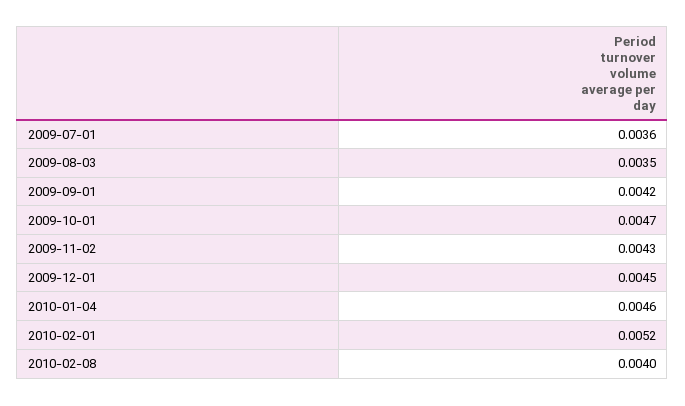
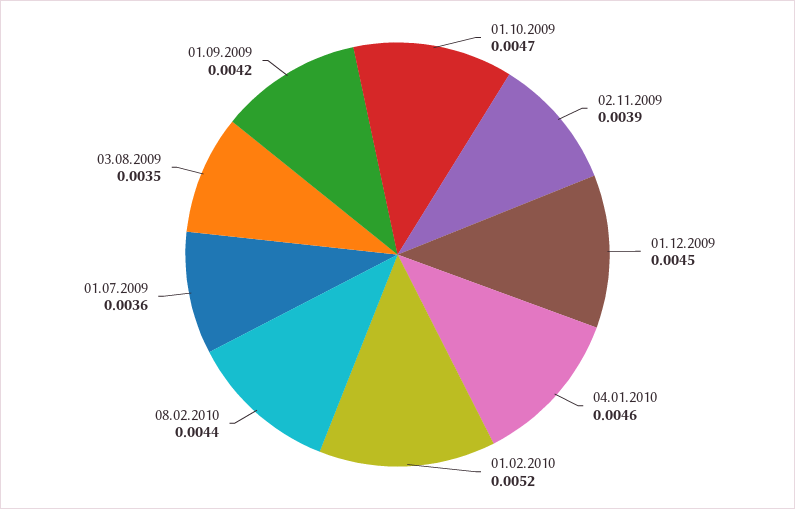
  {
    "2009-07-01": 0.0036,
    "2009-08-03": 0.0035,
    "2009-09-01": 0.0042,
    "2009-10-01": 0.0047,
-   "2009-11-02": 0.0043,
+   "2009-11-02": 0.0039,
    "2009-12-01": 0.0045,
    "2010-01-04": 0.0046,
    "2010-02-01": 0.0052,
-   "2010-02-08": 0.004
+   "2010-02-08": 0.0044
  }

